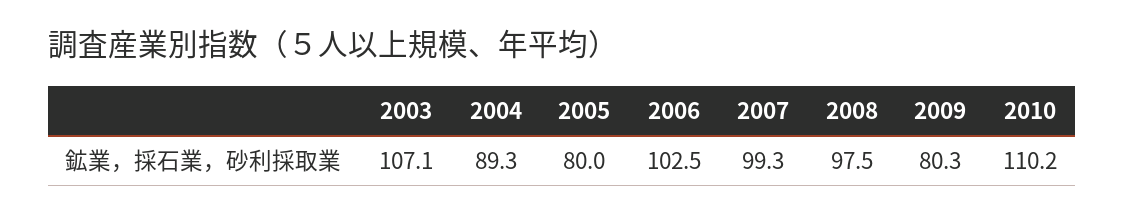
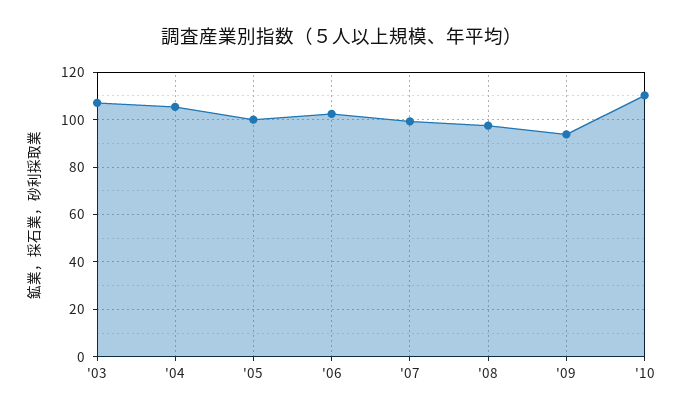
  {
    "2003": 107.1,
-   "2004": 89.3,
+   "2004": 105,
-   "2005": 80,
+   "2005": 100,
    "2006": 102.5,
    "2007": 99.3,
    "2008": 97.5,
-   "2009": 80.3,
+   "2009": 95,
    "2010": 110.2
  }

